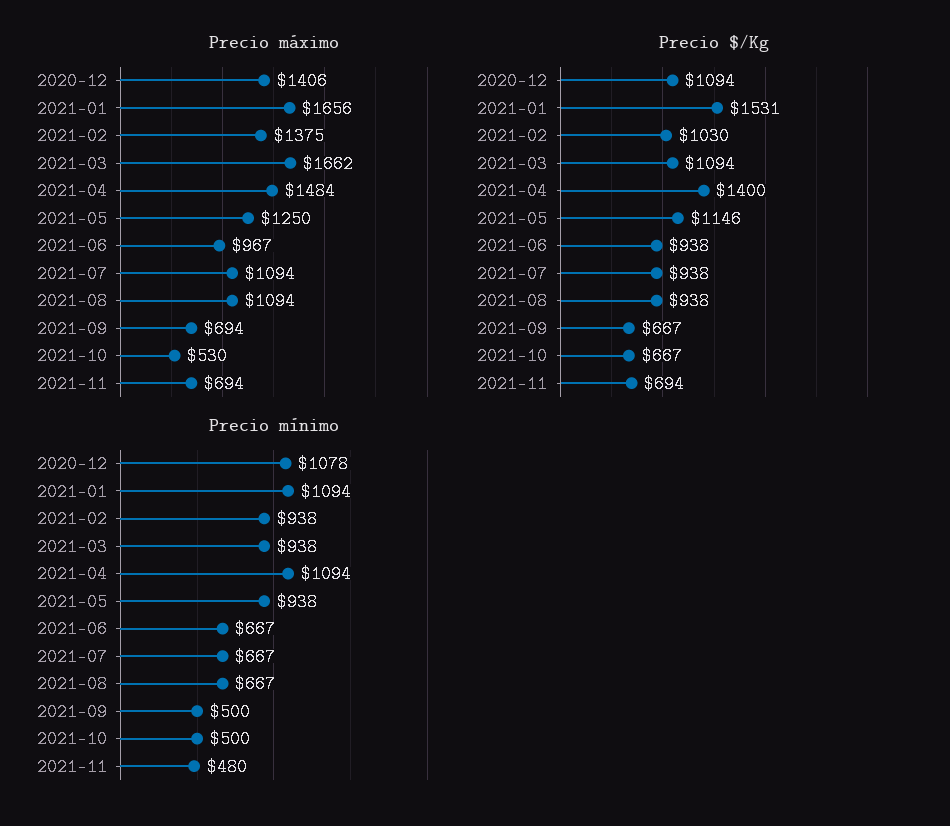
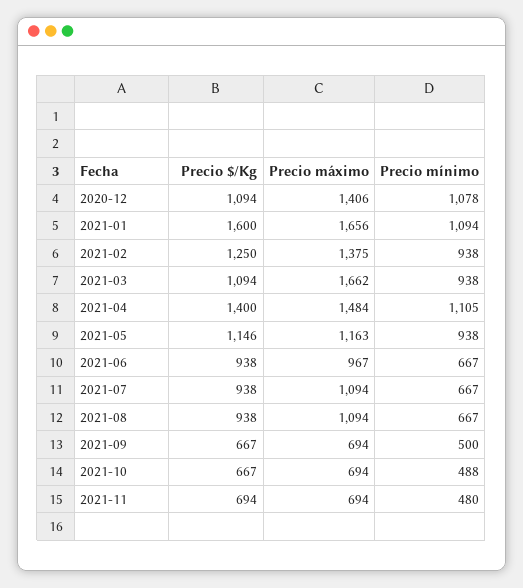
  {
    "Precio máximo": {
      "2020-12": 1406,
      "2021-01": 1656,
      "2021-02": 1375,
      "2021-03": 1662,
      "2021-04": 1484,
-     "2021-05": 1250,
+     "2021-05": 1163,
      "2021-06": 967,
      "2021-07": 1094,
      "2021-08": 1094,
      "2021-09": 694,
-     "2021-10": 530,
+     "2021-10": 694,
      "2021-11": 694
    },
    "Precio $/Kg": {
      "2020-12": 1094,
-     "2021-01": 1531,
+     "2021-01": 1600,
-     "2021-02": 1030,
+     "2021-02": 1250,
      "2021-03": 1094,
      "2021-04": 1400,
      "2021-05": 1146,
      "2021-06": 938,
      "2021-07": 938,
      "2021-08": 938,
      "2021-09": 667,
      "2021-10": 667,
      "2021-11": 694
    },
    "Precio mínimo": {
      "2020-12": 1078,
      "2021-01": 1094,
      "2021-02": 938,
      "2021-03": 938,
-     "2021-04": 1094,
+     "2021-04": 1105,
      "2021-05": 938,
      "2021-06": 667,
      "2021-07": 667,
      "2021-08": 667,
      "2021-09": 500,
-     "2021-10": 500,
+     "2021-10": 488,
      "2021-11": 480
    }
  }

